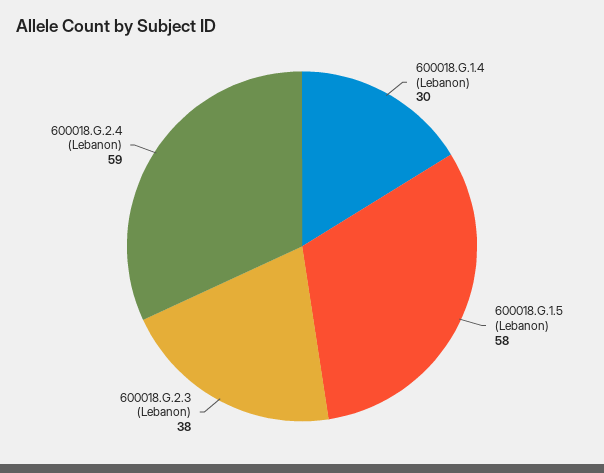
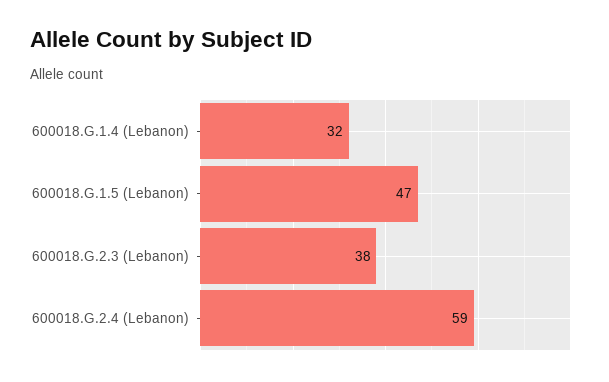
  {
-   "600018.G.1.4 (Lebanon)": 30,
+   "600018.G.1.4 (Lebanon)": 32,
-   "600018.G.1.5 (Lebanon)": 58,
+   "600018.G.1.5 (Lebanon)": 47,
    "600018.G.2.3 (Lebanon)": 38,
    "600018.G.2.4 (Lebanon)": 59
  }

